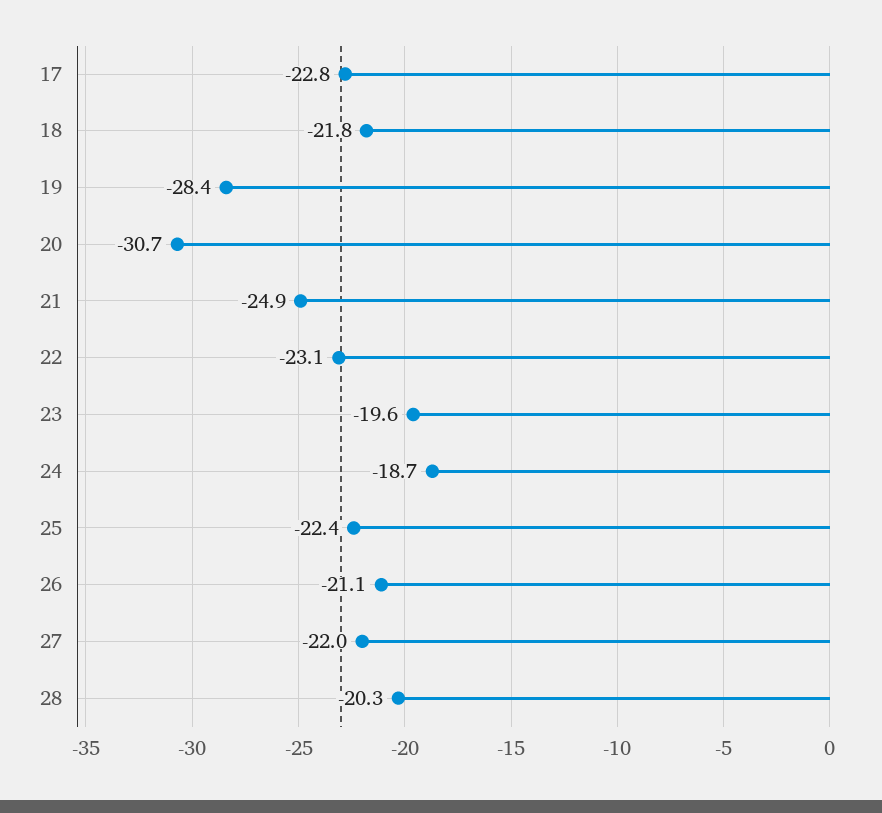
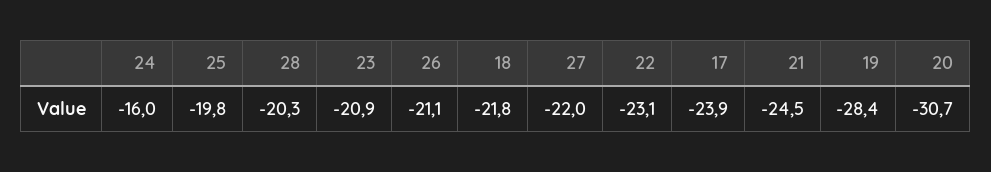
  {
-   "17": -22.8,
+   "17": -23.9,
    "18": -21.8,
    "19": -28.4,
    "20": -30.7,
-   "21": -24.9,
+   "21": -24.5,
    "22": -23.1,
-   "23": -19.6,
+   "23": -20.9,
-   "24": -18.7,
+   "24": -16,
-   "25": -22.4,
+   "25": -19.8,
    "26": -21.1,
    "27": -22,
    "28": -20.3
  }

